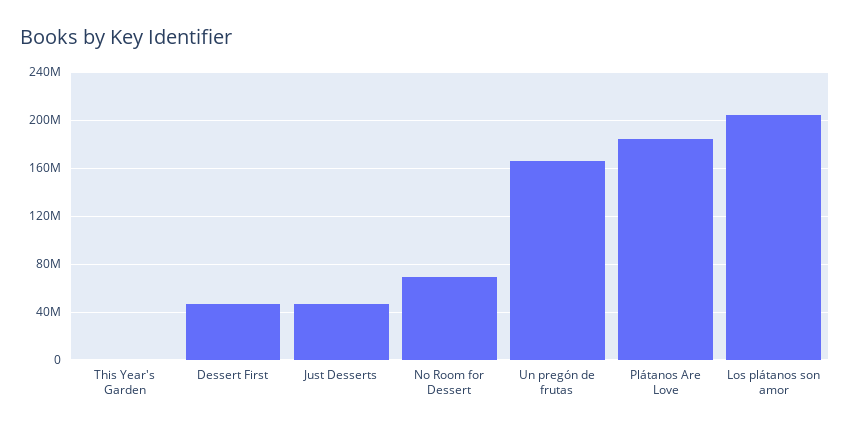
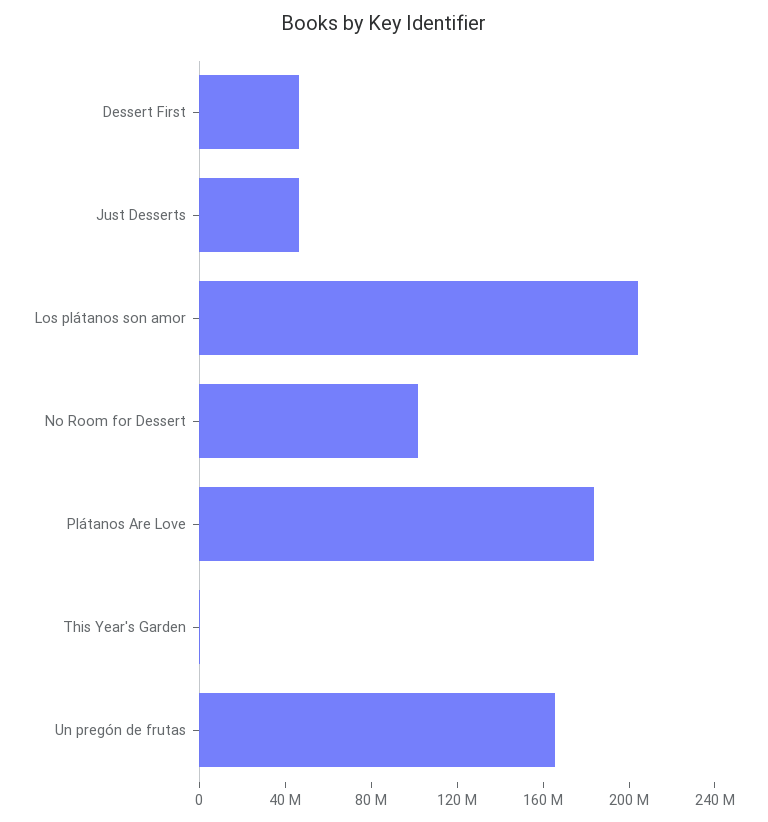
  {
    "This Year's Garden": 0,
    "Dessert First": 50000000,
    "Just Desserts": 50000000,
-   "No Room for Dessert": 70000000,
+   "No Room for Dessert": 100000000,
    "Un pregón de frutas": 170000000,
    "Plátanos Are Love": 180000000,
    "Los plátanos son amor": 200000000
  }

